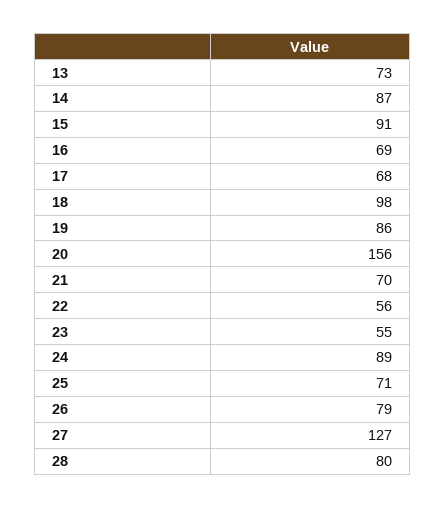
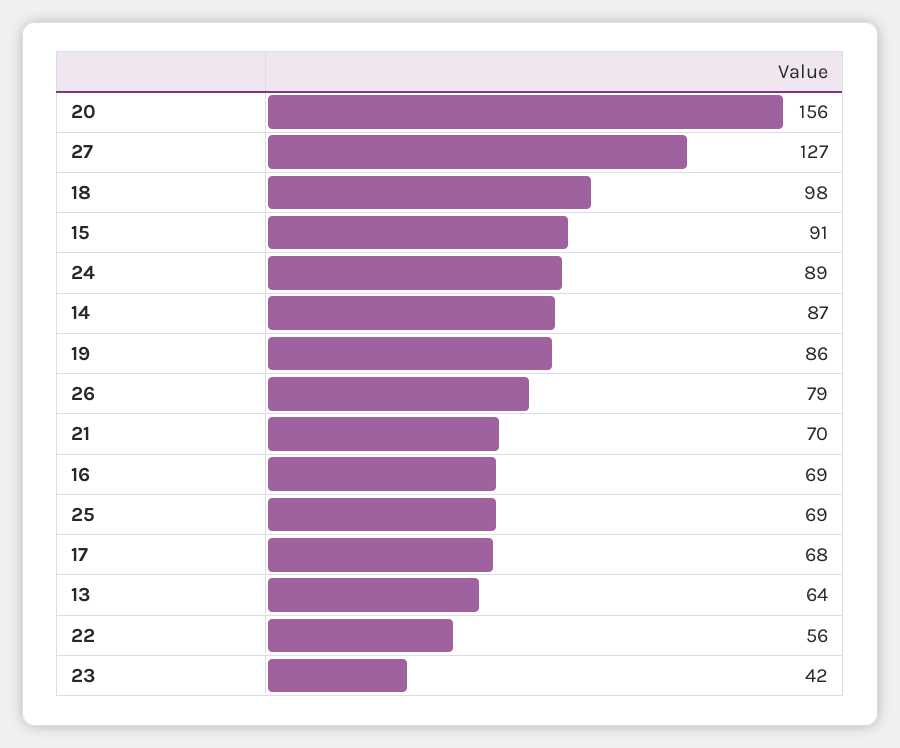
  {
-   "13": 73,
+   "13": 64,
    "14": 87,
    "15": 91,
    "16": 69,
    "17": 68,
    "18": 98,
    "19": 86,
    "20": 156,
    "21": 70,
    "22": 56,
-   "23": 55,
+   "23": 42,
    "24": 89,
-   "25": 71,
+   "25": 69,
    "26": 79,
-   "27": 127,
+   "27": 127
-   "28": 80
  }

